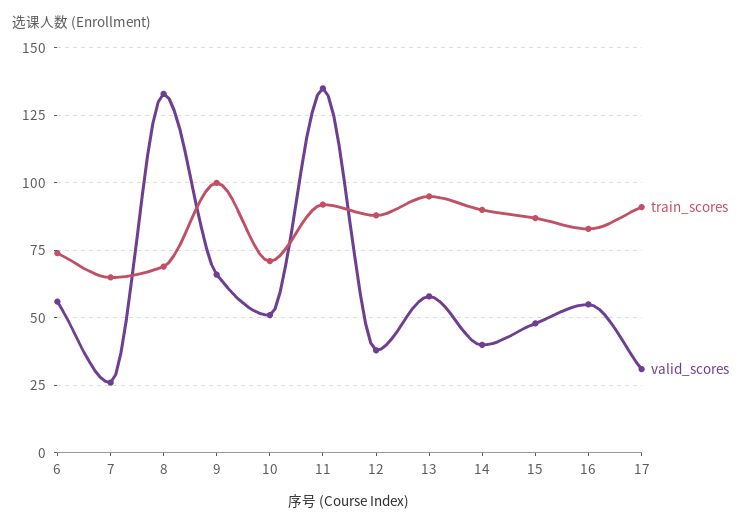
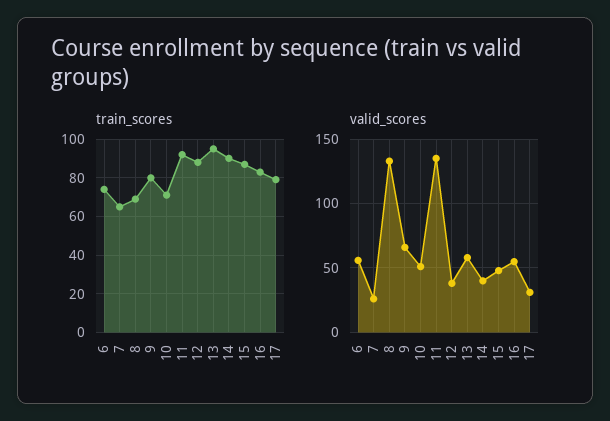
  {
    "train_scores": {
      "6": 75,
      "7": 65,
      "8": 70,
-     "9": 100,
+     "9": 80,
      "10": 70,
      "11": 90,
      "12": 90,
      "13": 95,
      "14": 90,
      "15": 85,
      "16": 85,
-     "17": 90
+     "17": 80
    },
    "valid_scores": {
      "6": 55,
      "7": 25,
      "8": 135,
      "9": 65,
      "10": 50,
      "11": 135,
      "12": 40,
      "13": 60,
      "14": 40,
      "15": 50,
      "16": 55,
      "17": 30
    }
  }

